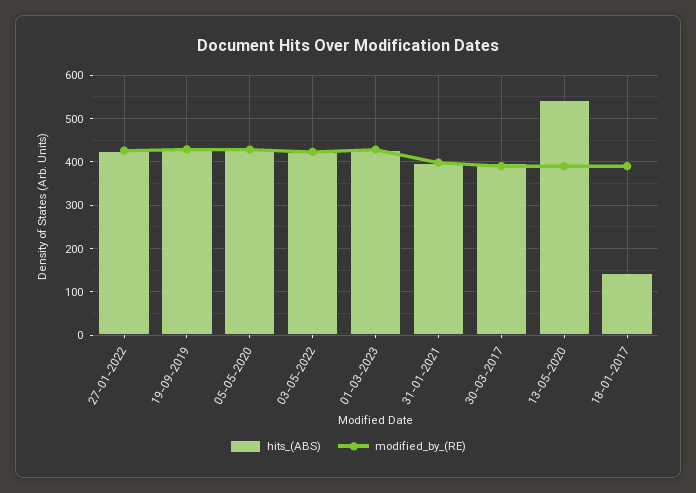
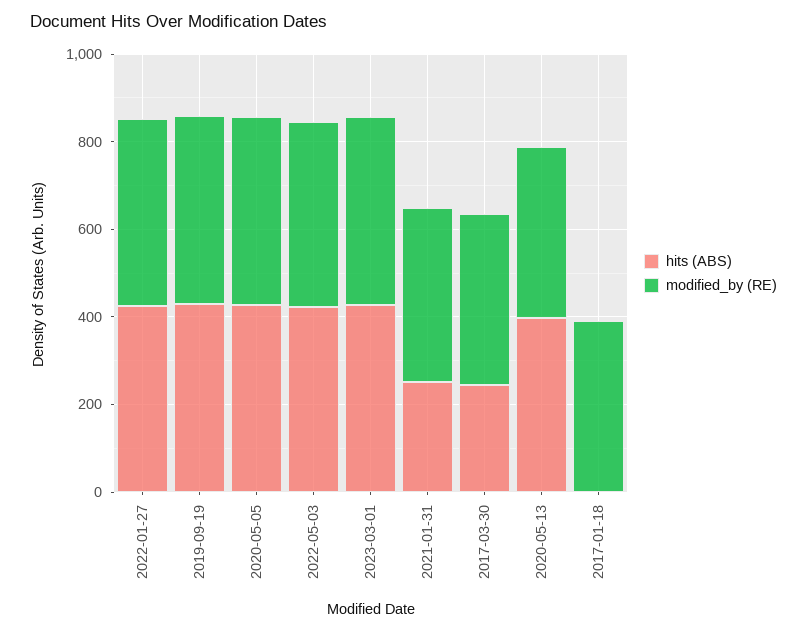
  {
    "hits_(ABS)": {
      "27-01-2022": 420,
      "19-09-2019": 420,
      "05-05-2020": 420,
      "03-05-2022": 420,
      "01-03-2023": 420,
-     "31-01-2021": 400,
+     "31-01-2021": 250,
-     "30-03-2017": 400,
+     "30-03-2017": 250,
-     "13-05-2020": 540,
+     "13-05-2020": 400,
-     "18-01-2017": 140
+     "18-01-2017": 0
    },
    "modified_by_(RE)": {
      "27-01-2022": 420,
      "19-09-2019": 420,
      "05-05-2020": 420,
      "03-05-2022": 420,
      "01-03-2023": 420,
      "31-01-2021": 400,
      "30-03-2017": 400,
      "13-05-2020": 400,
      "18-01-2017": 400
    }
  }

